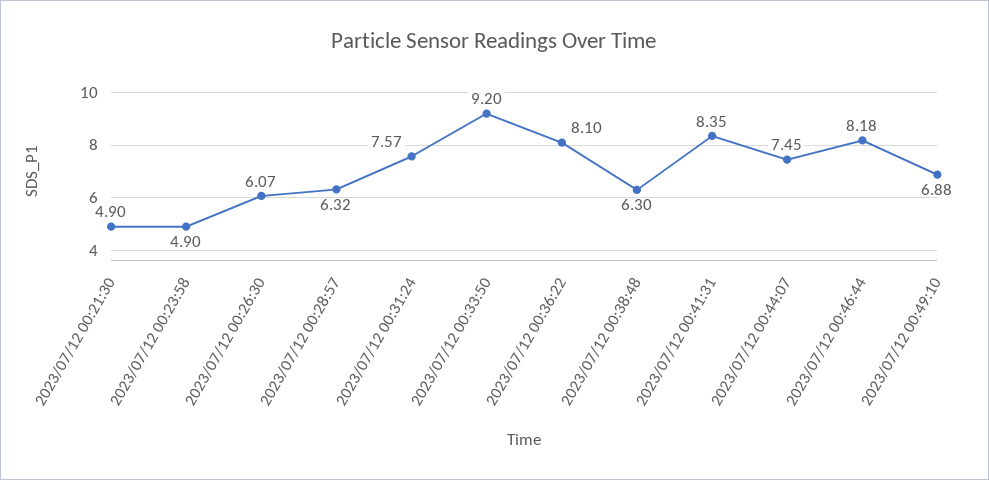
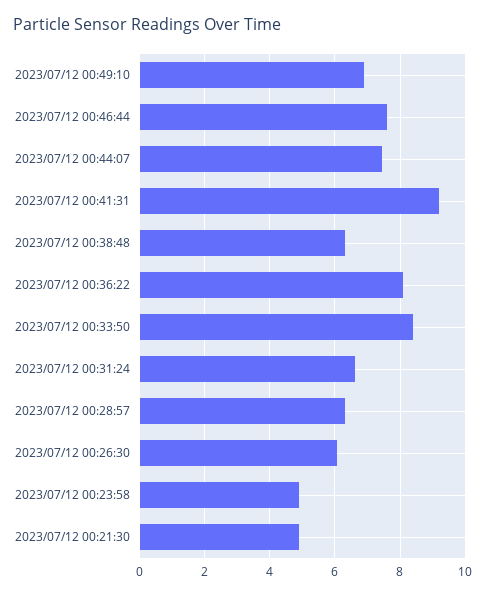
  {
    "2023/07/12 00:21:30": 4.9,
    "2023/07/12 00:23:58": 4.9,
    "2023/07/12 00:26:30": 6.07,
    "2023/07/12 00:28:57": 6.32,
-   "2023/07/12 00:31:24": 7.57,
+   "2023/07/12 00:31:24": 6.6,
-   "2023/07/12 00:33:50": 9.2,
+   "2023/07/12 00:33:50": 8.4,
    "2023/07/12 00:36:22": 8.1,
    "2023/07/12 00:38:48": 6.3,
-   "2023/07/12 00:41:31": 8.35,
+   "2023/07/12 00:41:31": 9.2,
    "2023/07/12 00:44:07": 7.45,
-   "2023/07/12 00:46:44": 8.18,
+   "2023/07/12 00:46:44": 7.6,
    "2023/07/12 00:49:10": 6.88
  }

